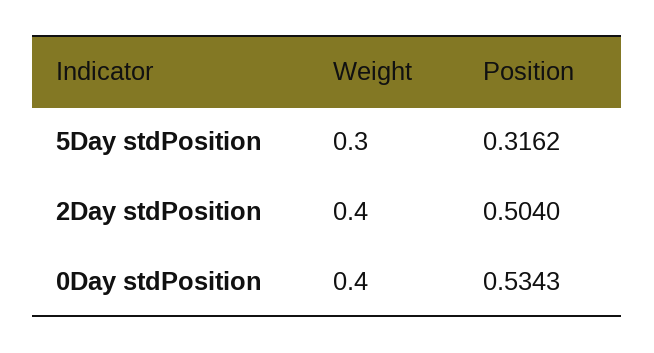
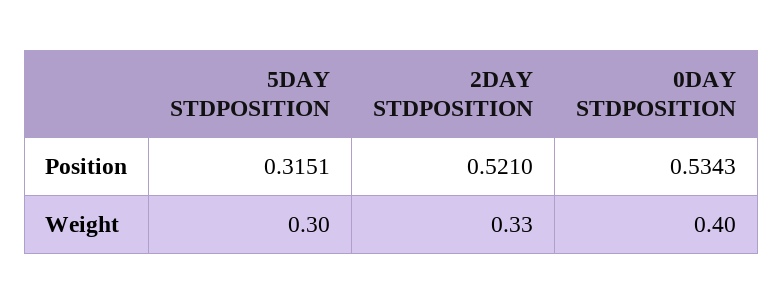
  {
    "Weight": {
      "5Day stdPosition": 0.3,
-     "2Day stdPosition": 0.4,
+     "2Day stdPosition": 0.33,
      "0Day stdPosition": 0.4
    },
    "Position": {
-     "5Day stdPosition": 0.3162,
+     "5Day stdPosition": 0.3151,
-     "2Day stdPosition": 0.504,
+     "2Day stdPosition": 0.521,
      "0Day stdPosition": 0.5343
    }
  }

